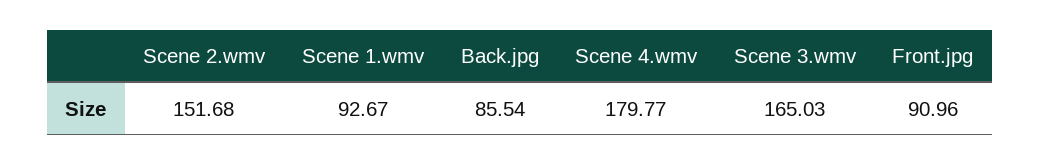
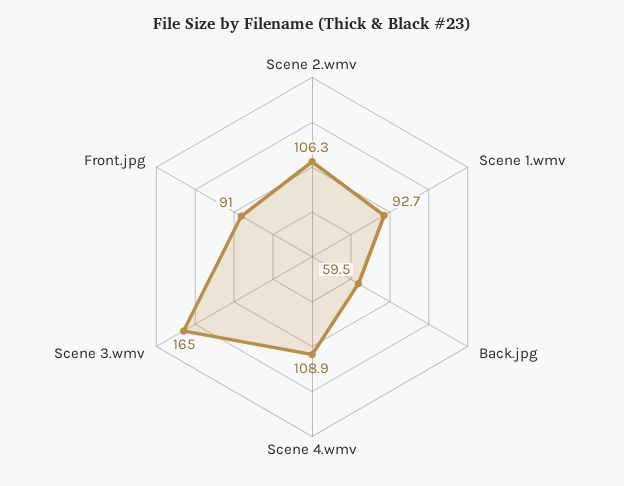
  {
-   "Scene 2.wmv": 151.68,
+   "Scene 2.wmv": 106.3,
    "Scene 1.wmv": 92.67,
-   "Back.jpg": 85.54,
+   "Back.jpg": 59.5,
-   "Scene 4.wmv": 179.77,
+   "Scene 4.wmv": 108.9,
    "Scene 3.wmv": 165.03,
    "Front.jpg": 90.96
  }

